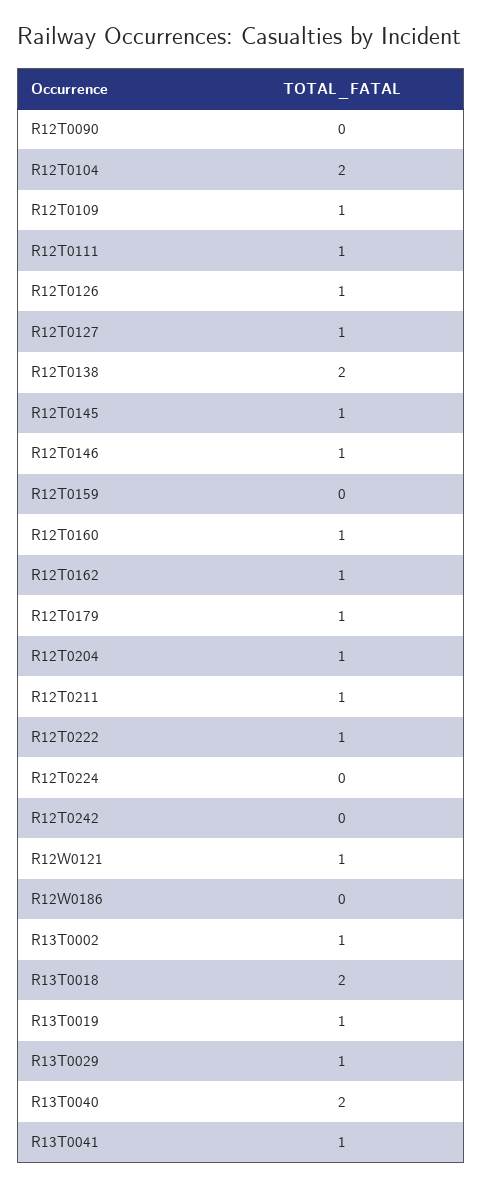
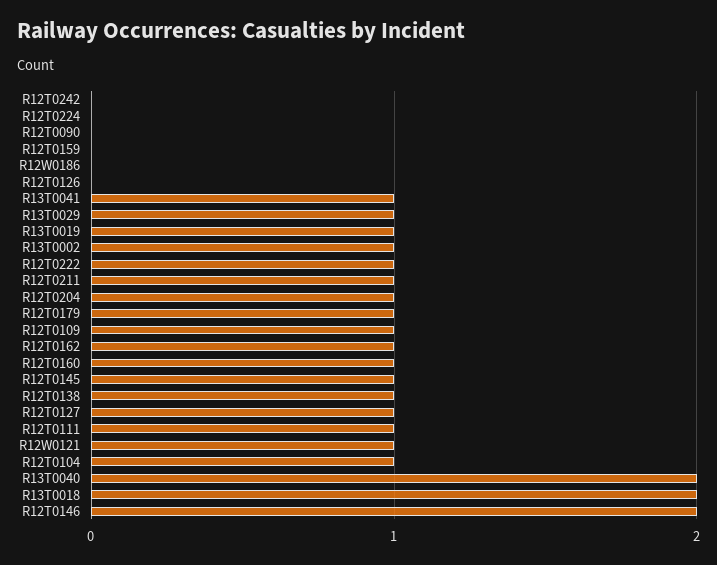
  {
    "R12T0090": 0,
-   "R12T0104": 2,
+   "R12T0104": 1,
    "R12T0109": 1,
    "R12T0111": 1,
-   "R12T0126": 1,
+   "R12T0126": 0,
    "R12T0127": 1,
-   "R12T0138": 2,
+   "R12T0138": 1,
    "R12T0145": 1,
-   "R12T0146": 1,
+   "R12T0146": 2,
    "R12T0159": 0,
    "R12T0160": 1,
    "R12T0162": 1,
    "R12T0179": 1,
    "R12T0204": 1,
    "R12T0211": 1,
    "R12T0222": 1,
    "R12T0224": 0,
    "R12T0242": 0,
    "R12W0121": 1,
    "R12W0186": 0,
    "R13T0002": 1,
    "R13T0018": 2,
    "R13T0019": 1,
    "R13T0029": 1,
    "R13T0040": 2,
    "R13T0041": 1
  }

